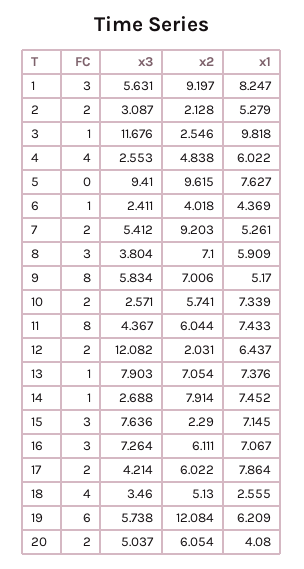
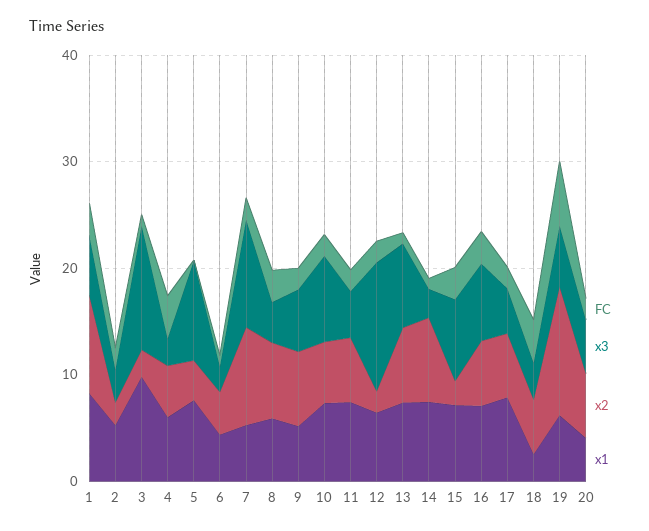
  {
    "FC": {
      "1": 3,
      "2": 2,
      "3": 1,
      "4": 4,
      "5": 0,
      "6": 1,
      "7": 2,
      "8": 3,
-     "9": 8,
+     "9": 2,
      "10": 2,
-     "11": 8,
+     "11": 2,
      "12": 2,
      "13": 1,
      "14": 1,
      "15": 3,
      "16": 3,
      "17": 2,
      "18": 4,
      "19": 6,
      "20": 2
    },
    "x3": {
      "1": 5.631,
      "2": 3.087,
      "3": 11.676,
      "4": 2.553,
      "5": 9.41,
      "6": 2.411,
-     "7": 5.412,
+     "7": 10,
      "8": 3.804,
      "9": 5.834,
-     "10": 2.571,
+     "10": 8,
      "11": 4.367,
      "12": 12.082,
      "13": 7.903,
      "14": 2.688,
      "15": 7.636,
      "16": 7.264,
      "17": 4.214,
      "18": 3.46,
      "19": 5.738,
      "20": 5.037
    },
    "x2": {
      "1": 9.197,
      "2": 2.128,
      "3": 2.546,
      "4": 4.838,
-     "5": 9.615,
+     "5": 4,
      "6": 4.018,
      "7": 9.203,
      "8": 7.1,
      "9": 7.006,
      "10": 5.741,
      "11": 6.044,
      "12": 2.031,
      "13": 7.054,
      "14": 7.914,
      "15": 2.29,
      "16": 6.111,
      "17": 6.022,
      "18": 5.13,
      "19": 12.084,
      "20": 6.054
    },
    "x1": {
      "1": 8.247,
      "2": 5.279,
      "3": 9.818,
      "4": 6.022,
      "5": 7.627,
      "6": 4.369,
      "7": 5.261,
      "8": 5.909,
      "9": 5.17,
      "10": 7.339,
      "11": 7.433,
      "12": 6.437,
      "13": 7.376,
      "14": 7.452,
      "15": 7.145,
      "16": 7.067,
      "17": 7.864,
      "18": 2.555,
      "19": 6.209,
      "20": 4.08
    }
  }

